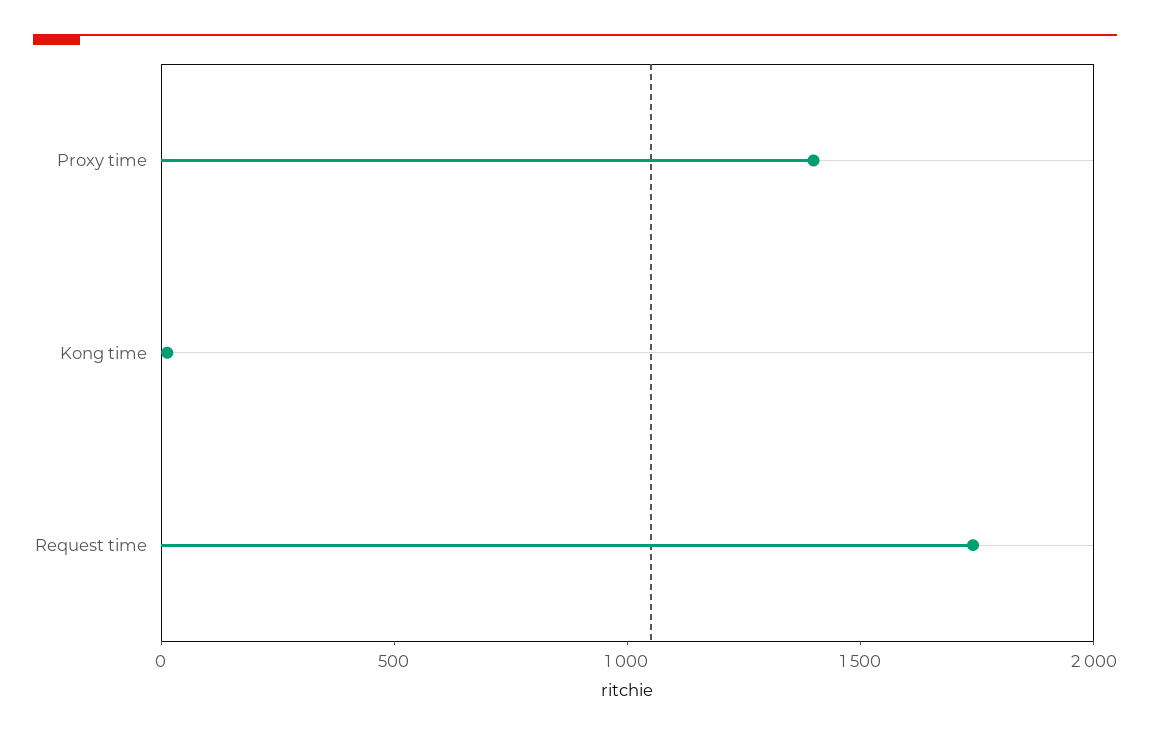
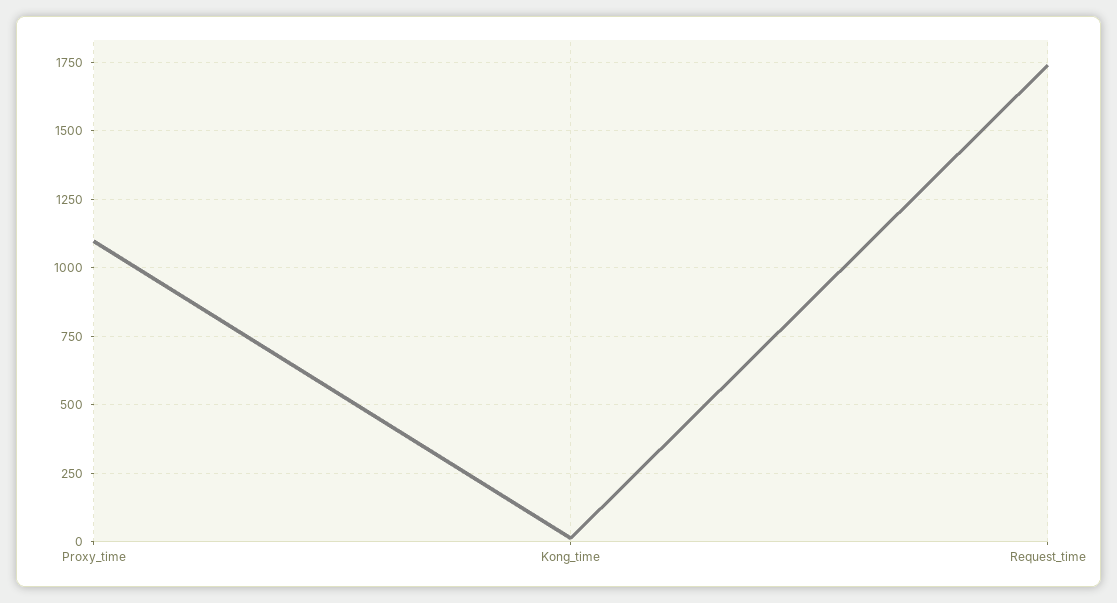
  {
-   "Proxy time": 1400,
+   "Proxy time": 1100,
    "Kong time": 25,
    "Request time": 1750
  }

